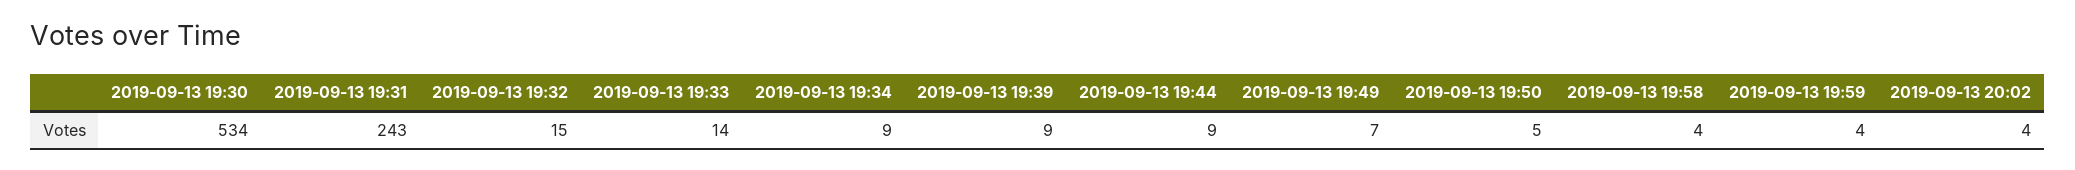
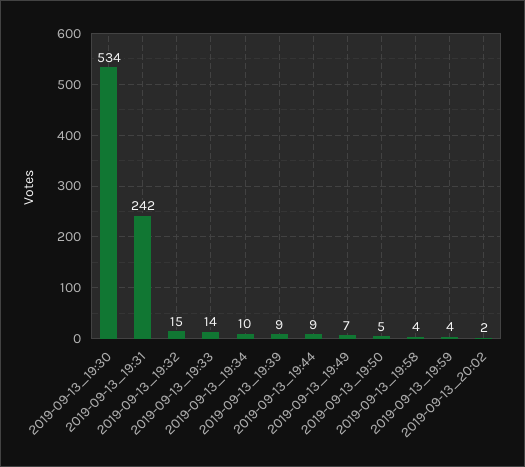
  {
    "2019-09-13 19:30": 534,
-   "2019-09-13 19:31": 243,
+   "2019-09-13 19:31": 242,
    "2019-09-13 19:32": 15,
    "2019-09-13 19:33": 14,
-   "2019-09-13 19:34": 9,
+   "2019-09-13 19:34": 10,
    "2019-09-13 19:39": 9,
    "2019-09-13 19:44": 9,
    "2019-09-13 19:49": 7,
    "2019-09-13 19:50": 5,
    "2019-09-13 19:58": 4,
    "2019-09-13 19:59": 4,
-   "2019-09-13 20:02": 4
+   "2019-09-13 20:02": 2
  }

